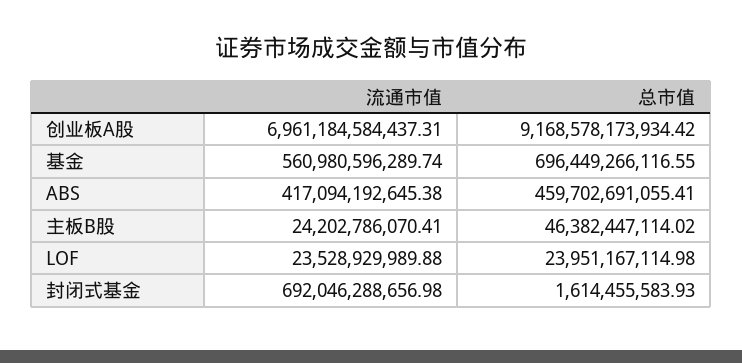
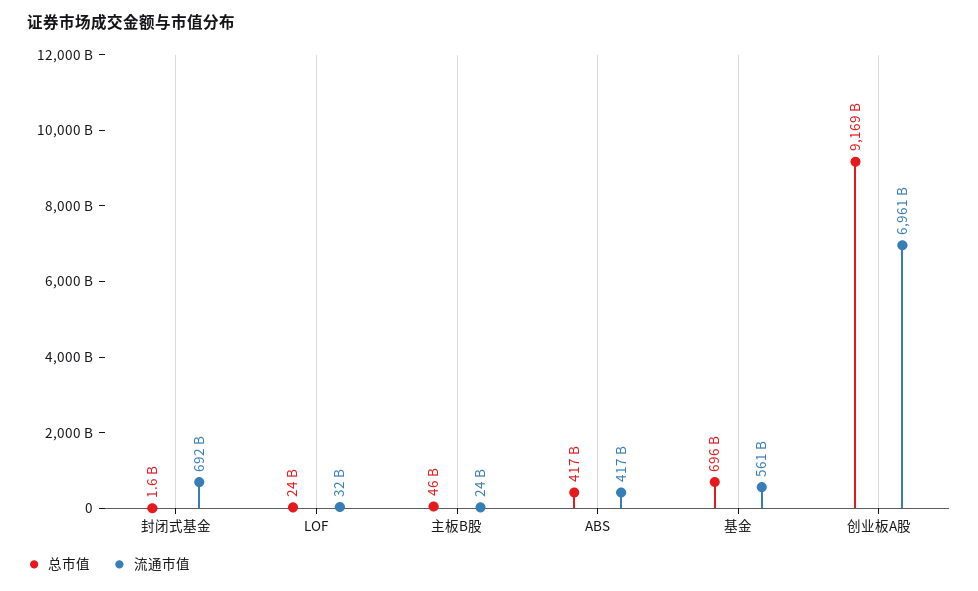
  {
    "流通市值": {
      "创业板A股": 6961184584437.31,
      "基金": 560980596289.74,
      "ABS": 417094192645.38,
      "主板B股": 24202786070.41,
-     "LOF": 23528929989.88,
+     "LOF": 32000000000,
      "封闭式基金": 692046288656.98
    },
    "总市值": {
      "创业板A股": 9168578173934.42,
      "基金": 696449266116.55,
-     "ABS": 459702691055.41,
+     "ABS": 417000000000,
      "主板B股": 46382447114.02,
      "LOF": 23951167114.98,
      "封闭式基金": 1614455583.93
    }
  }

